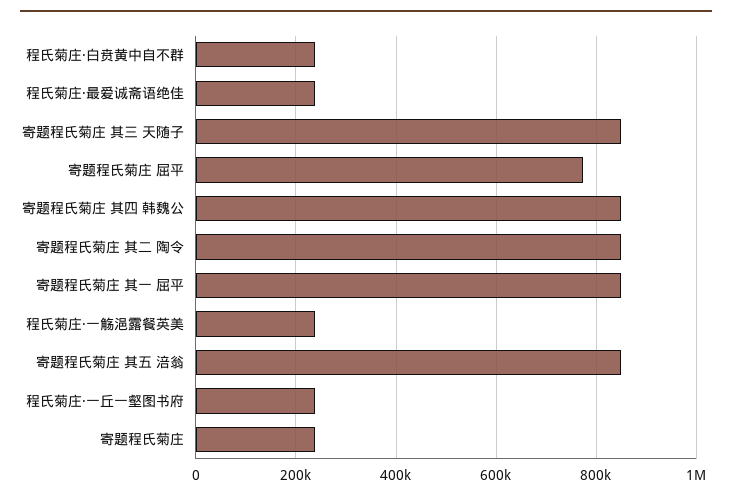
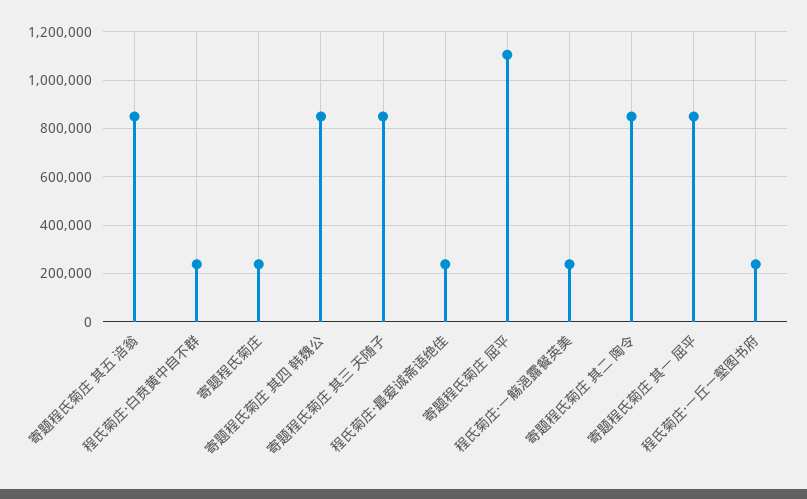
  {
    "程氏菊庄·白贲黄中自不群": 240000,
    "程氏菊庄·最爱诚斋语绝佳": 240000,
    "寄题程氏菊庄 其三 天随子": 840000,
-   "寄题程氏菊庄 屈平": 780000,
+   "寄题程氏菊庄 屈平": 1100000,
    "寄题程氏菊庄 其四 韩魏公": 840000,
    "寄题程氏菊庄 其二 陶令": 840000,
    "寄题程氏菊庄 其一 屈平": 840000,
    "程氏菊庄·一觞浥露餐英美": 240000,
    "寄题程氏菊庄 其五 涪翁": 840000,
    "程氏菊庄·一丘一壑图书府": 240000,
    "寄题程氏菊庄": 240000
  }

